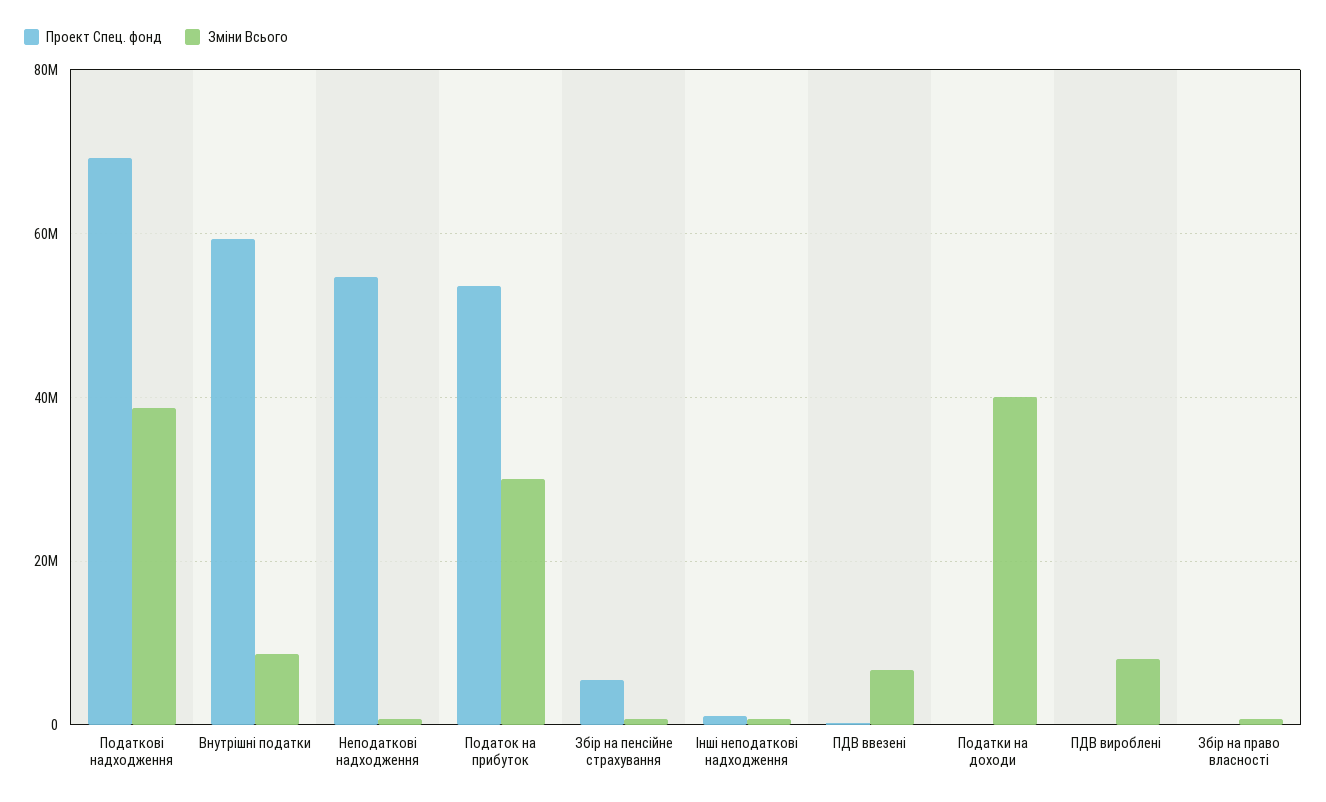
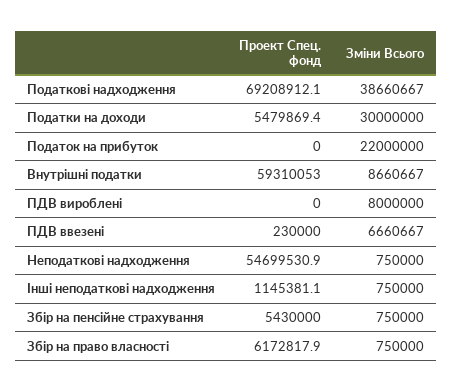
  {
    "Проект Спец. фонд": {
      "Податкові надходження": 69208912.1,
      "Внутрішні податки": 59310053,
      "Неподаткові надходження": 54699530.9,
-     "Податок на прибуток": 54000000,
+     "Податок на прибуток": 0,
      "Збір на пенсійне страхування": 5430000,
      "Інші неподаткові надходження": 1145381.1,
      "ПДВ ввезені": 230000,
-     "Податки на доходи": 0,
+     "Податки на доходи": 5479869.4,
      "ПДВ вироблені": 0,
-     "Збір на право власності": 0
+     "Збір на право власності": 6172817.9
    },
    "Зміни Всього": {
      "Податкові надходження": 38660667,
      "Внутрішні податки": 8660667,
      "Неподаткові надходження": 750000,
-     "Податок на прибуток": 30000000,
+     "Податок на прибуток": 22000000,
      "Збір на пенсійне страхування": 750000,
      "Інші неподаткові надходження": 750000,
      "ПДВ ввезені": 6660667,
-     "Податки на доходи": 40000000,
+     "Податки на доходи": 30000000,
      "ПДВ вироблені": 8000000,
      "Збір на право власності": 750000
    }
  }

